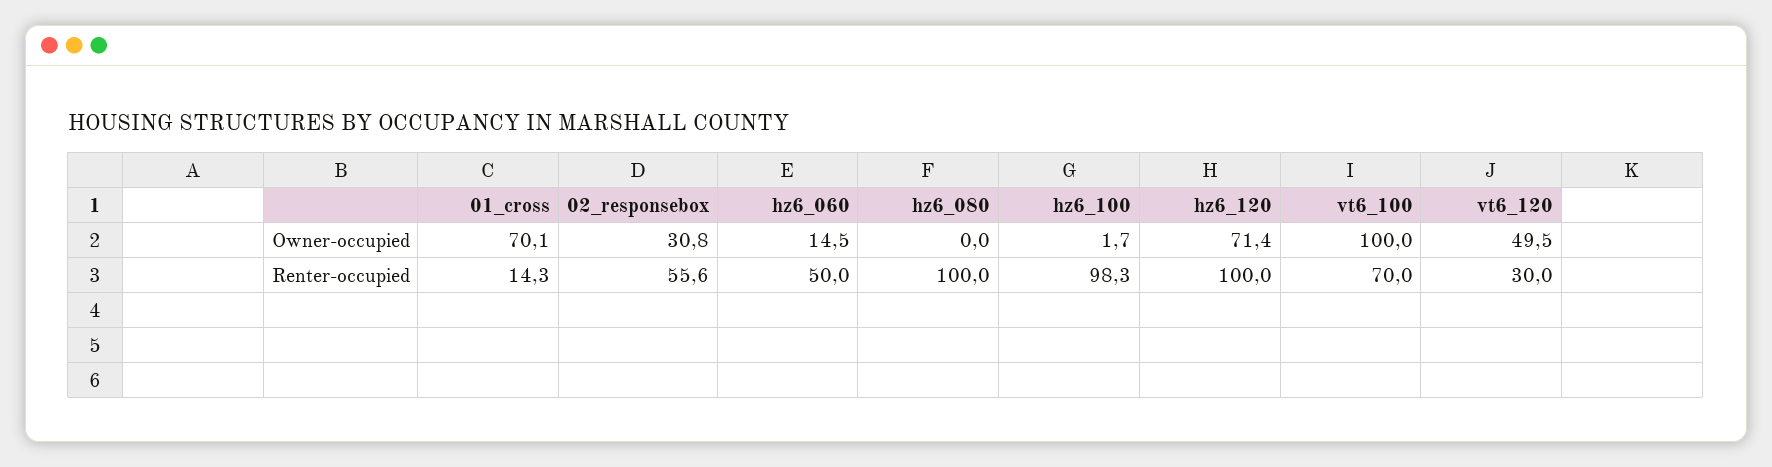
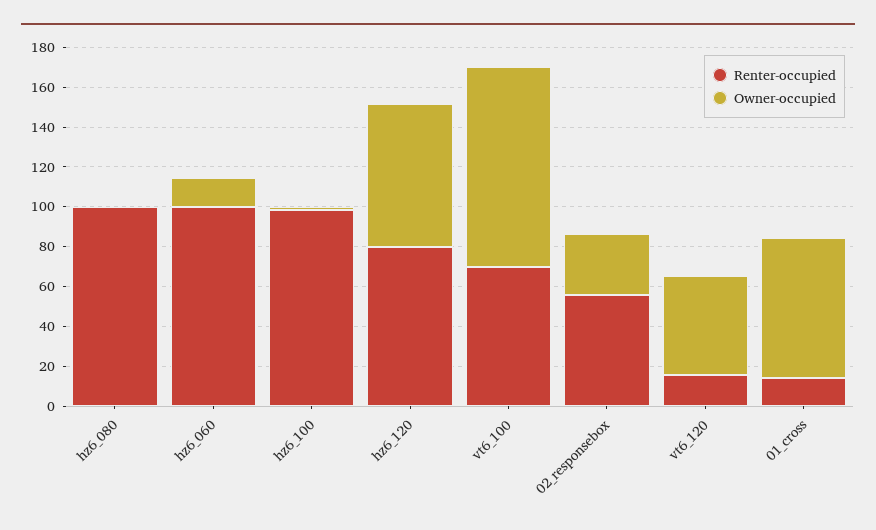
  {
    "Owner-occupied": {
      "01_cross": 70.1,
      "02_responsebox": 30.8,
      "hz6_060": 14.5,
      "hz6_080": 0,
      "hz6_100": 1.7,
      "hz6_120": 71.4,
      "vt6_100": 100,
      "vt6_120": 49.5
    },
    "Renter-occupied": {
      "01_cross": 14.3,
      "02_responsebox": 55.6,
-     "hz6_060": 50,
+     "hz6_060": 100,
      "hz6_080": 100,
      "hz6_100": 98.3,
-     "hz6_120": 100,
+     "hz6_120": 80,
      "vt6_100": 70,
-     "vt6_120": 30
+     "vt6_120": 15
    }
  }

